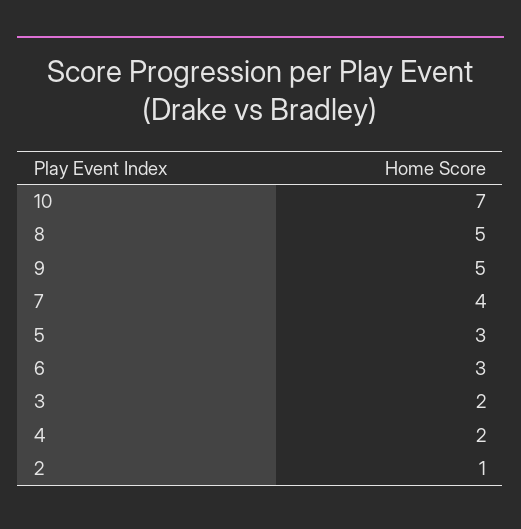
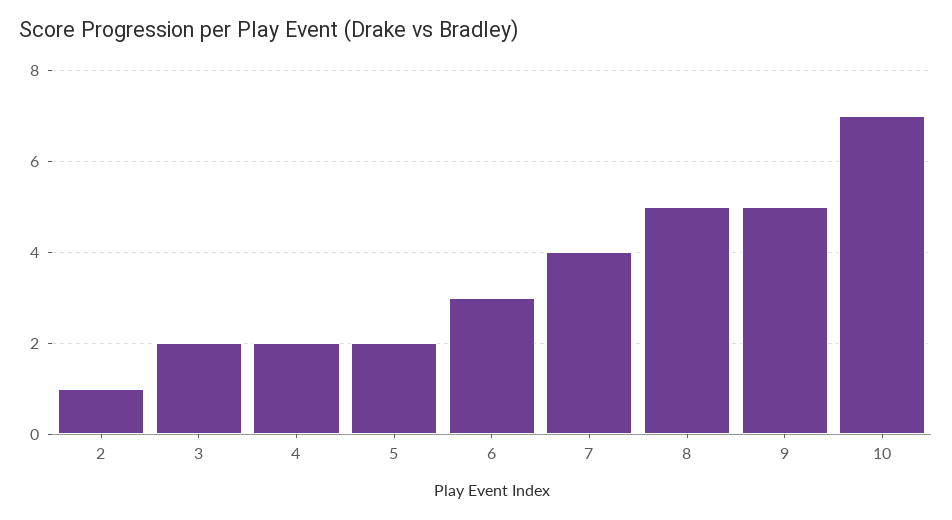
  {
    "10": 7,
    "8": 5,
    "9": 5,
    "7": 4,
-   "5": 3,
+   "5": 2,
    "6": 3,
    "3": 2,
    "4": 2,
    "2": 1
  }

